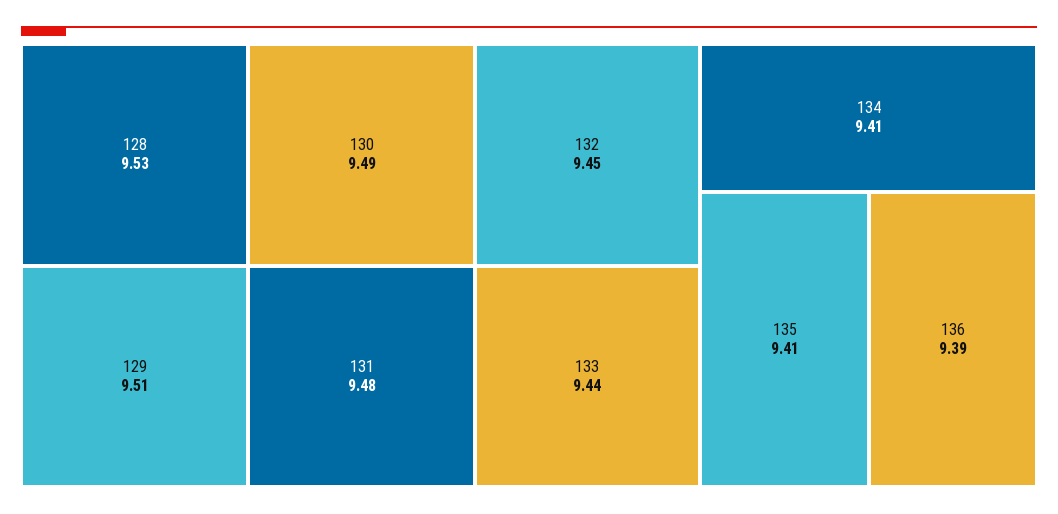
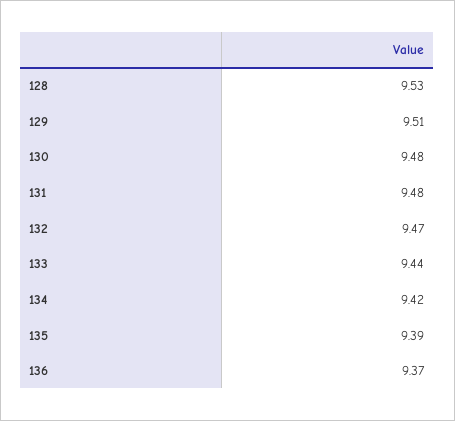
  {
    "128": 9.53,
    "129": 9.51,
-   "130": 9.49,
+   "130": 9.48,
    "131": 9.48,
-   "132": 9.45,
+   "132": 9.47,
    "133": 9.44,
-   "134": 9.41,
+   "134": 9.42,
-   "135": 9.41,
+   "135": 9.39,
-   "136": 9.39
+   "136": 9.37
  }

